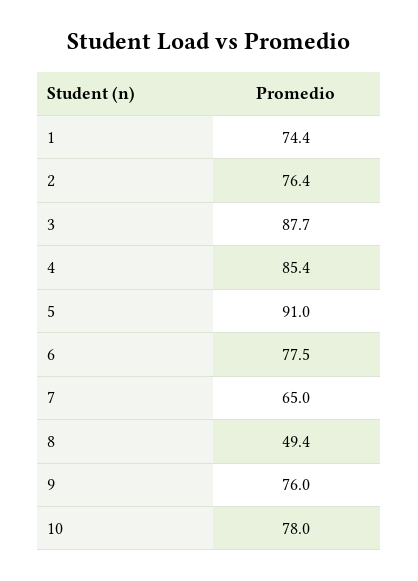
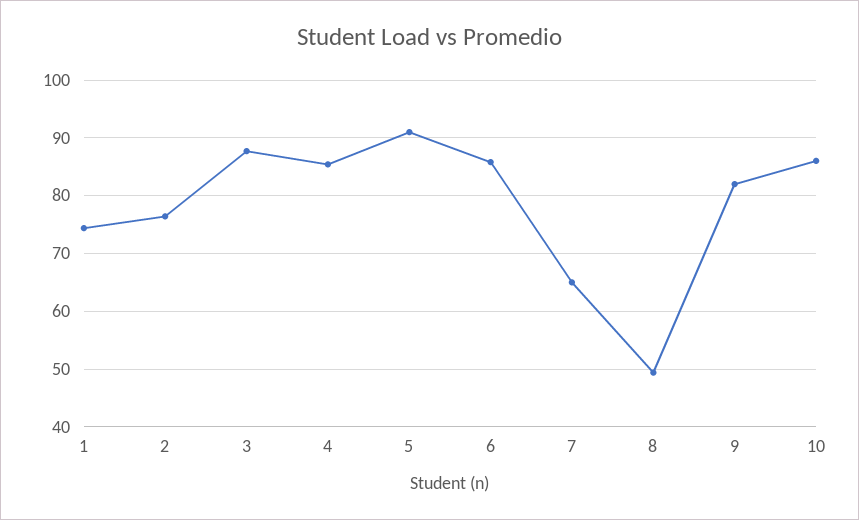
  {
    "1": 74.4,
    "2": 76.4,
    "3": 87.7,
    "4": 85.4,
    "5": 91,
-   "6": 77.5,
+   "6": 86,
    "7": 65,
    "8": 49.4,
-   "9": 76,
+   "9": 82,
-   "10": 78
+   "10": 86
  }

